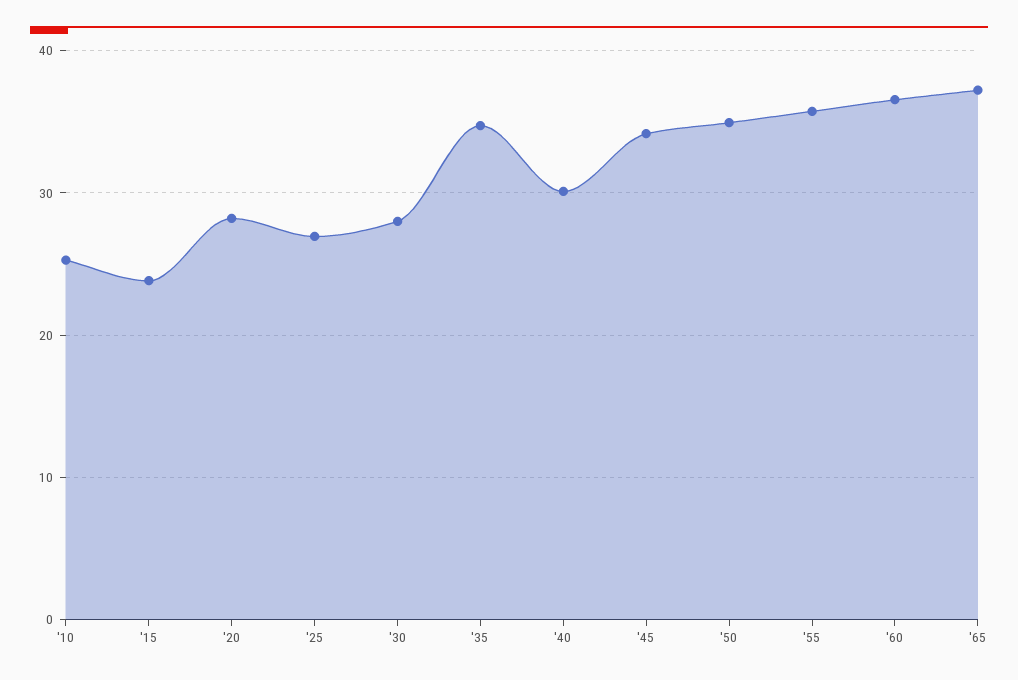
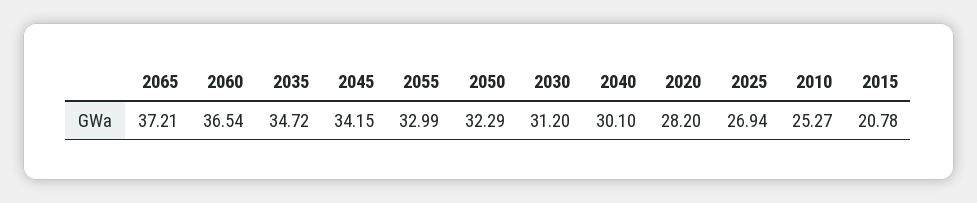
  {
    "'10": 25.27,
-   "'15": 24,
+   "'15": 20.78,
    "'20": 28.2,
    "'25": 26.94,
-   "'30": 28,
+   "'30": 31.2,
    "'35": 34.72,
    "'40": 30.1,
    "'45": 34.15,
-   "'50": 35,
+   "'50": 32.29,
-   "'55": 36,
+   "'55": 32.99,
    "'60": 36.54,
    "'65": 37.21
  }

